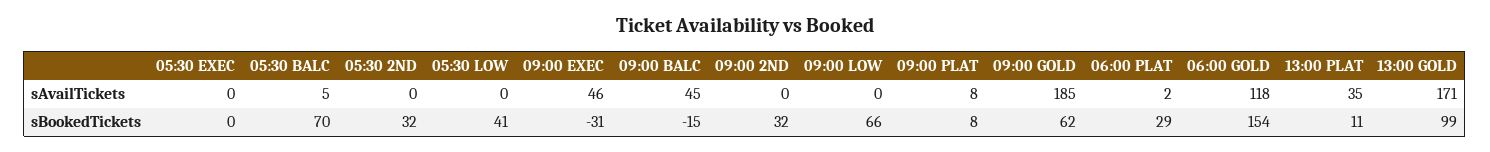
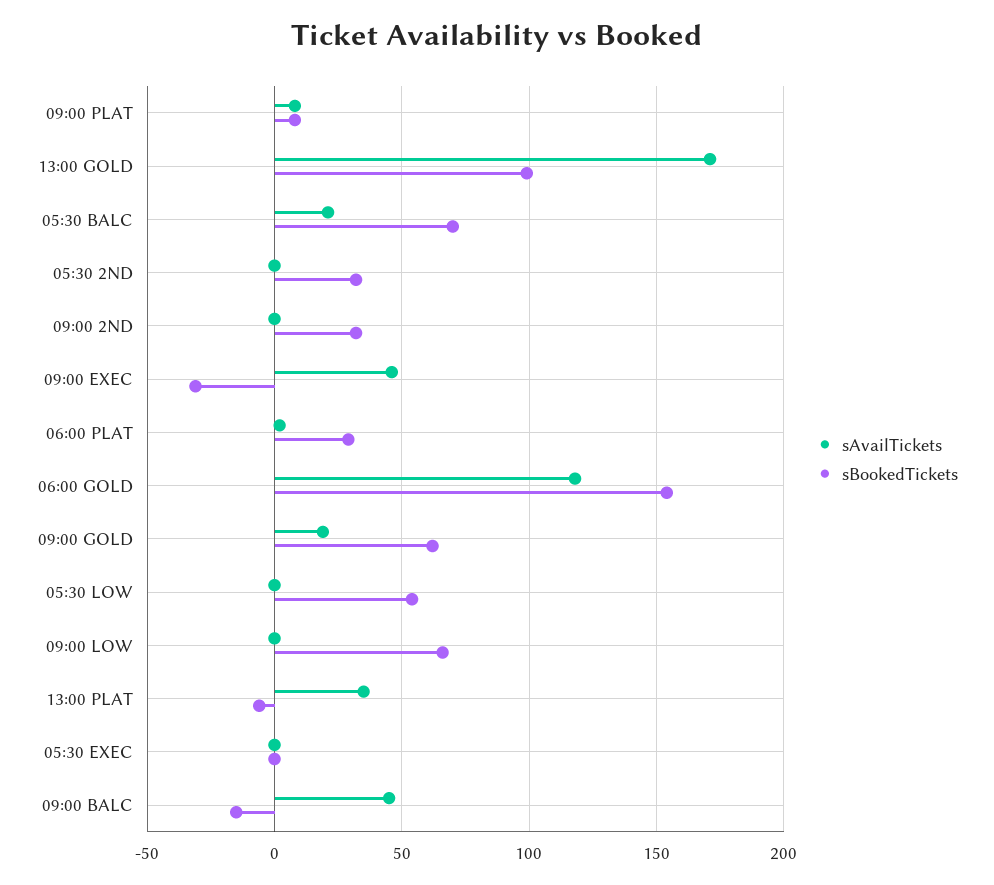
  {
    "sAvailTickets": {
      "05:30 EXEC": 0,
-     "05:30 BALC": 5,
+     "05:30 BALC": 20,
      "05:30 2ND": 0,
      "05:30 LOW": 0,
      "09:00 EXEC": 46,
      "09:00 BALC": 45,
      "09:00 2ND": 0,
      "09:00 LOW": 0,
      "09:00 PLAT": 8,
-     "09:00 GOLD": 185,
+     "09:00 GOLD": 20,
      "06:00 PLAT": 2,
      "06:00 GOLD": 118,
      "13:00 PLAT": 35,
      "13:00 GOLD": 171
    },
    "sBookedTickets": {
      "05:30 EXEC": 0,
      "05:30 BALC": 70,
      "05:30 2ND": 32,
-     "05:30 LOW": 41,
+     "05:30 LOW": 55,
      "09:00 EXEC": -31,
      "09:00 BALC": -15,
      "09:00 2ND": 32,
      "09:00 LOW": 66,
      "09:00 PLAT": 8,
      "09:00 GOLD": 62,
      "06:00 PLAT": 29,
      "06:00 GOLD": 154,
-     "13:00 PLAT": 11,
+     "13:00 PLAT": -5,
      "13:00 GOLD": 99
    }
  }

